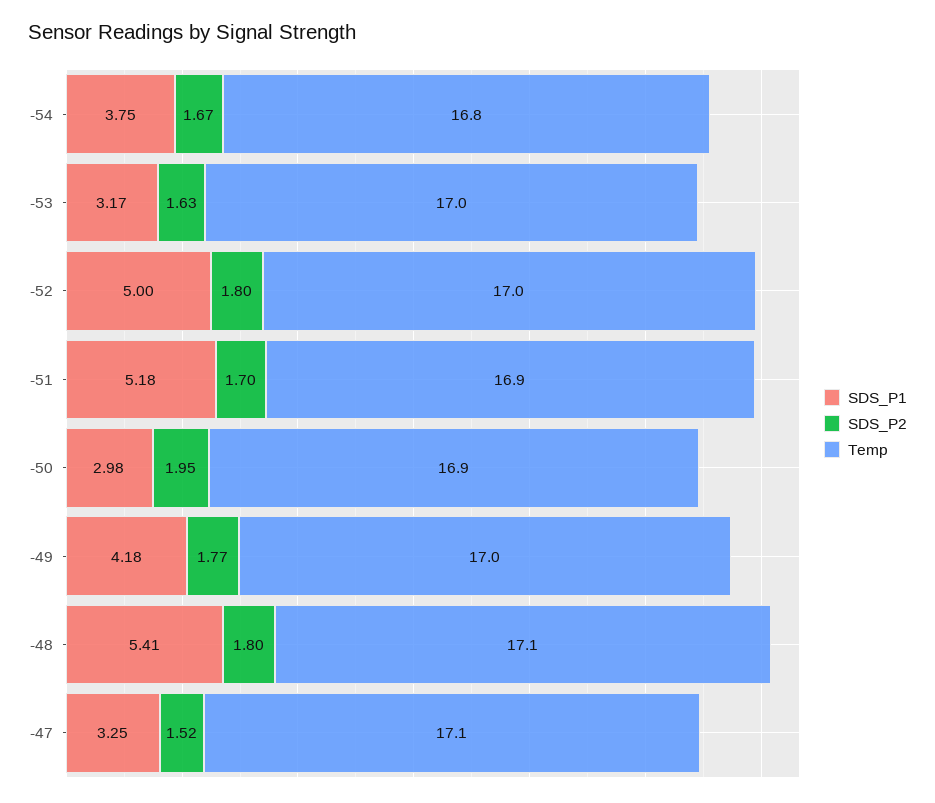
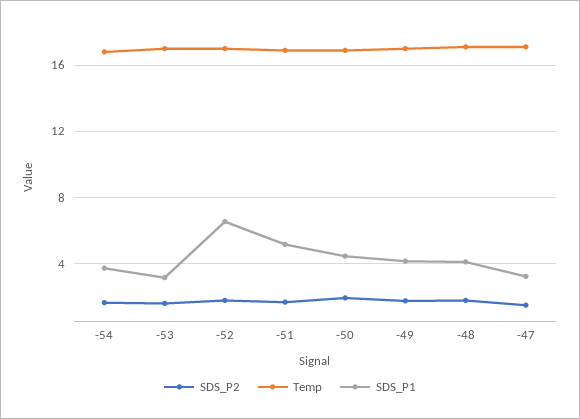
  {
    "SDS_P1": {
      "-54": 3.75,
      "-53": 3.17,
-     "-52": 5,
+     "-52": 6.5,
      "-51": 5.18,
-     "-50": 2.98,
+     "-50": 4.5,
      "-49": 4.18,
-     "-48": 5.41,
+     "-48": 4,
      "-47": 3.25
    },
    "SDS_P2": {
      "-54": 1.67,
      "-53": 1.63,
      "-52": 1.8,
      "-51": 1.7,
      "-50": 1.95,
      "-49": 1.77,
      "-48": 1.8,
      "-47": 1.52
    },
    "Temp": {
      "-54": 16.8,
      "-53": 17,
      "-52": 17,
      "-51": 16.9,
      "-50": 16.9,
      "-49": 17,
      "-48": 17.1,
      "-47": 17.1
    }
  }

